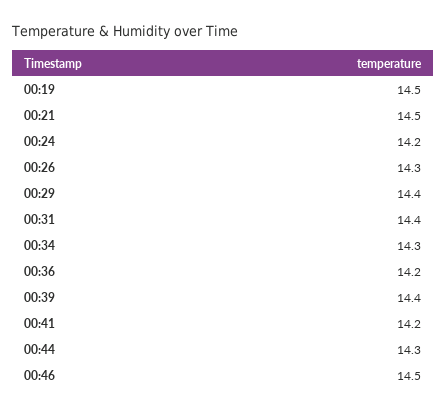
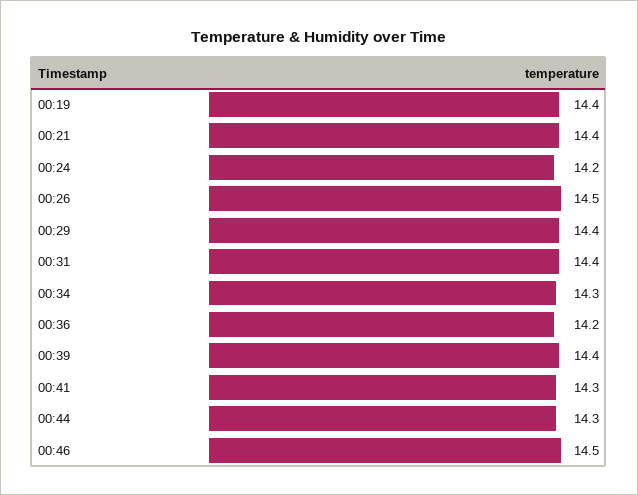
  {
-   "00:19": 14.5,
+   "00:19": 14.4,
-   "00:21": 14.5,
+   "00:21": 14.4,
    "00:24": 14.2,
-   "00:26": 14.3,
+   "00:26": 14.5,
    "00:29": 14.4,
    "00:31": 14.4,
    "00:34": 14.3,
    "00:36": 14.2,
    "00:39": 14.4,
-   "00:41": 14.2,
+   "00:41": 14.3,
    "00:44": 14.3,
    "00:46": 14.5
  }

